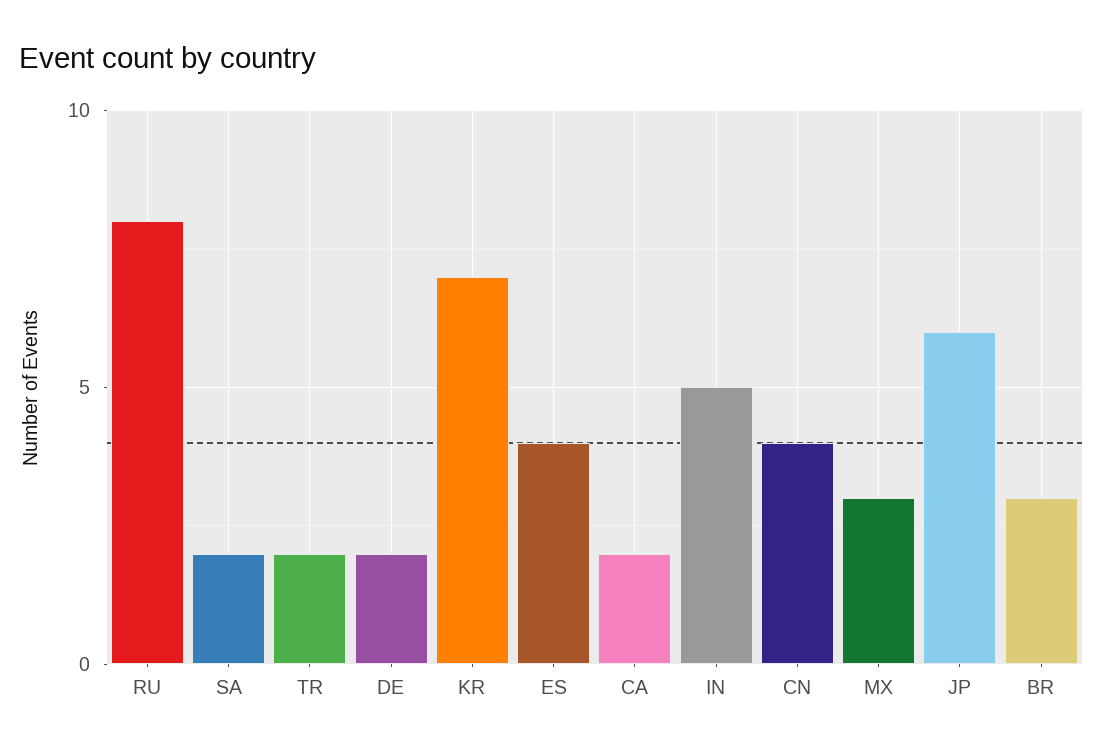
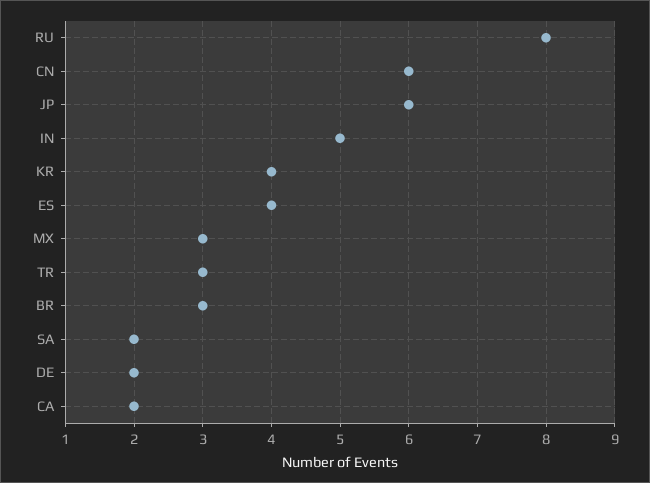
  {
    "RU": 8,
    "SA": 2,
-   "TR": 2,
+   "TR": 3,
    "DE": 2,
-   "KR": 7,
+   "KR": 4,
    "ES": 4,
    "CA": 2,
    "IN": 5,
-   "CN": 4,
+   "CN": 6,
    "MX": 3,
    "JP": 6,
    "BR": 3
  }

